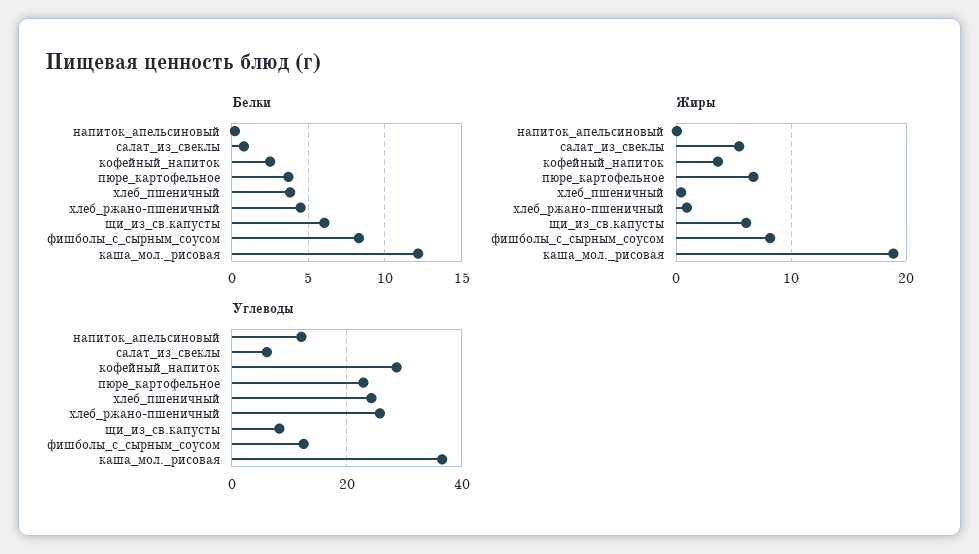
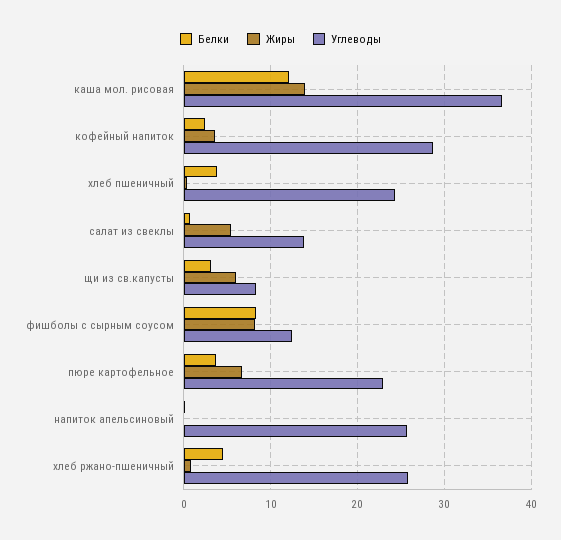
  {
    "Белки": {
      "напиток_апельсиновый": 0,
      "салат_из_свеклы": 1,
      "кофейный_напиток": 2.5,
      "пюре_картофельное": 3.5,
      "хлеб_пшеничный": 4,
      "хлеб_ржано-пшеничный": 4.5,
-     "щи_из_св.капусты": 6,
+     "щи_из_св.капусты": 3,
      "фишболы_с_сырным_соусом": 8.5,
      "каша_мол._рисовая": 12
    },
    "Жиры": {
      "напиток_апельсиновый": 0,
      "салат_из_свеклы": 5,
      "кофейный_напиток": 4,
      "пюре_картофельное": 7,
      "хлеб_пшеничный": 0,
      "хлеб_ржано-пшеничный": 1,
      "щи_из_св.капусты": 6,
      "фишболы_с_сырным_соусом": 8,
-     "каша_мол._рисовая": 19
+     "каша_мол._рисовая": 14
    },
    "Углеводы": {
-     "напиток_апельсиновый": 12,
+     "напиток_апельсиновый": 26,
-     "салат_из_свеклы": 6,
+     "салат_из_свеклы": 14,
      "кофейный_напиток": 29,
      "пюре_картофельное": 23,
      "хлеб_пшеничный": 24,
      "хлеб_ржано-пшеничный": 26,
      "щи_из_св.капусты": 8,
      "фишболы_с_сырным_соусом": 12,
      "каша_мол._рисовая": 37
    }
  }

